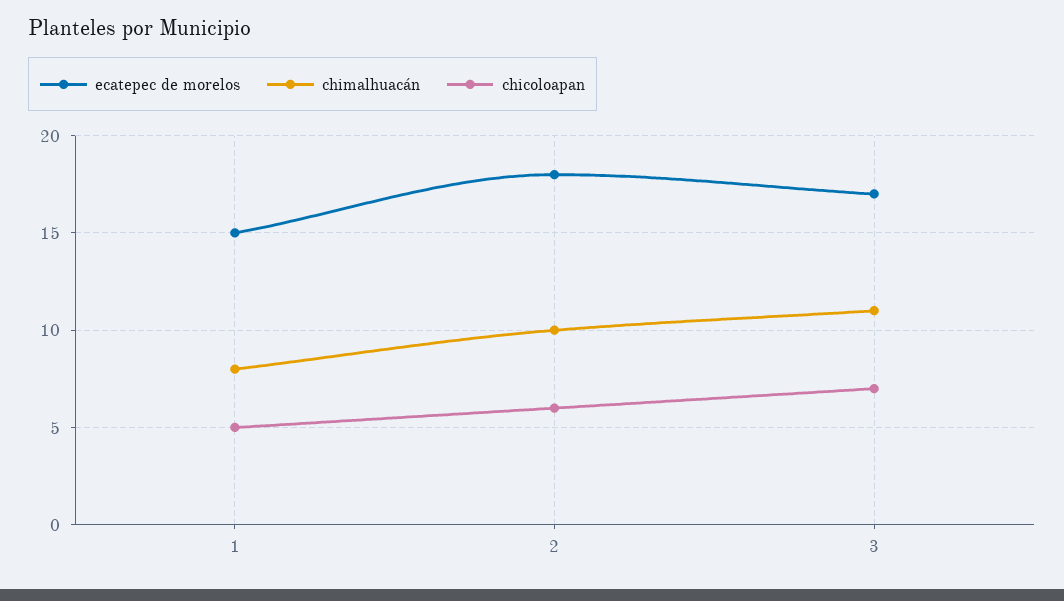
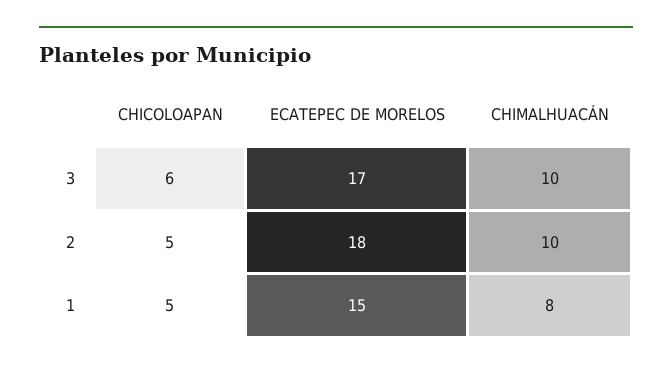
  {
    "ecatepec de morelos": {
      "1": 15,
      "2": 18,
      "3": 17
    },
    "chimalhuacán": {
      "1": 8,
      "2": 10,
-     "3": 11
+     "3": 10
    },
    "chicoloapan": {
      "1": 5,
-     "2": 6,
+     "2": 5,
-     "3": 7
+     "3": 6
    }
  }

